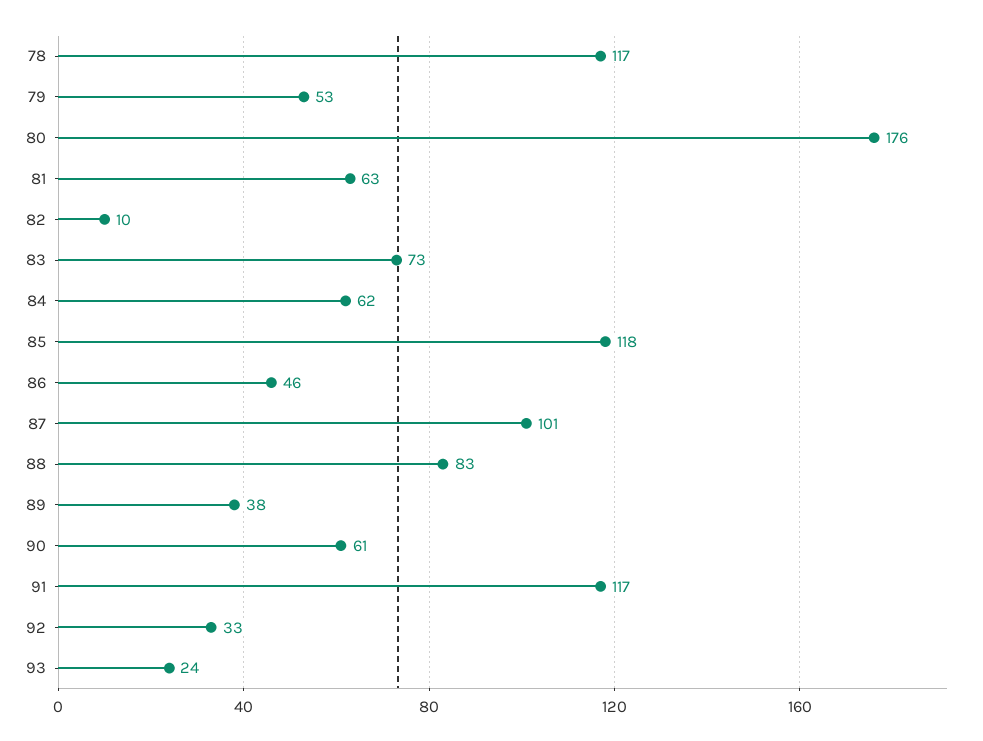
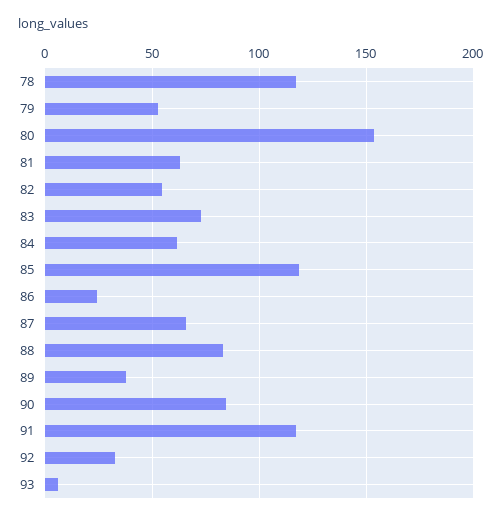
  {
    "78": 117,
    "79": 53,
-   "80": 176,
+   "80": 155,
    "81": 63,
-   "82": 10,
+   "82": 55,
    "83": 73,
    "84": 62,
    "85": 118,
-   "86": 46,
+   "86": 25,
-   "87": 101,
+   "87": 65,
    "88": 83,
    "89": 38,
-   "90": 61,
+   "90": 85,
    "91": 117,
    "92": 33,
-   "93": 24
+   "93": 5
  }

